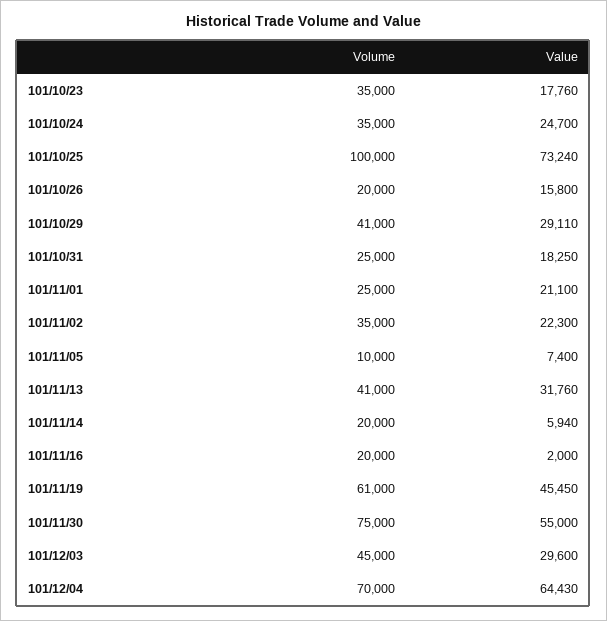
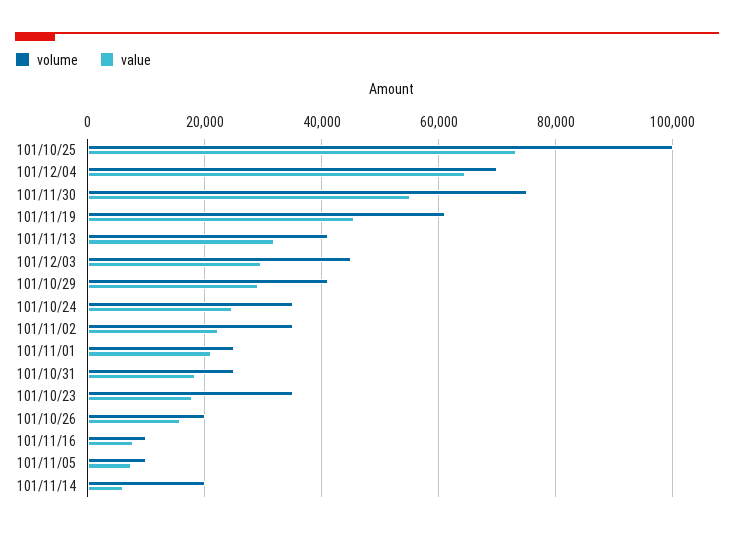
  {
    "Volume": {
      "101/10/23": 35000,
      "101/10/24": 35000,
      "101/10/25": 100000,
      "101/10/26": 20000,
      "101/10/29": 41000,
      "101/10/31": 25000,
      "101/11/01": 25000,
      "101/11/02": 35000,
      "101/11/05": 10000,
      "101/11/13": 41000,
      "101/11/14": 20000,
-     "101/11/16": 20000,
+     "101/11/16": 10000,
      "101/11/19": 61000,
      "101/11/30": 75000,
      "101/12/03": 45000,
      "101/12/04": 70000
    },
    "Value": {
      "101/10/23": 17760,
      "101/10/24": 24700,
      "101/10/25": 73240,
      "101/10/26": 15800,
      "101/10/29": 29110,
      "101/10/31": 18250,
      "101/11/01": 21100,
      "101/11/02": 22300,
      "101/11/05": 7400,
      "101/11/13": 31760,
      "101/11/14": 5940,
-     "101/11/16": 2000,
+     "101/11/16": 8000,
      "101/11/19": 45450,
      "101/11/30": 55000,
      "101/12/03": 29600,
      "101/12/04": 64430
    }
  }

